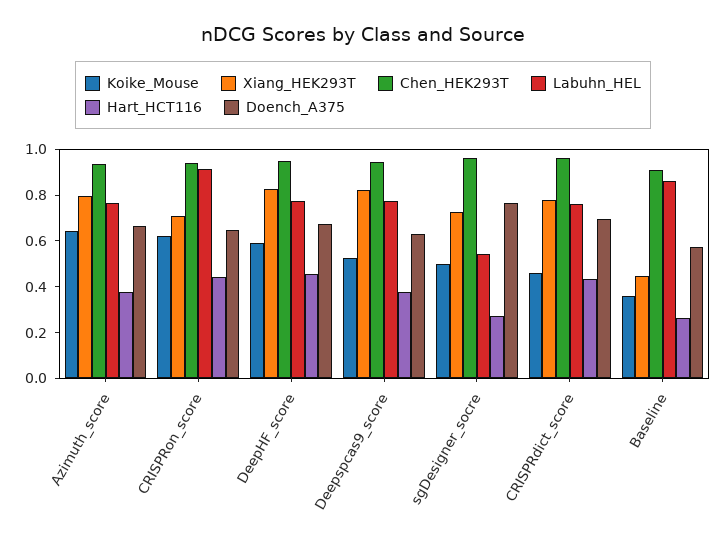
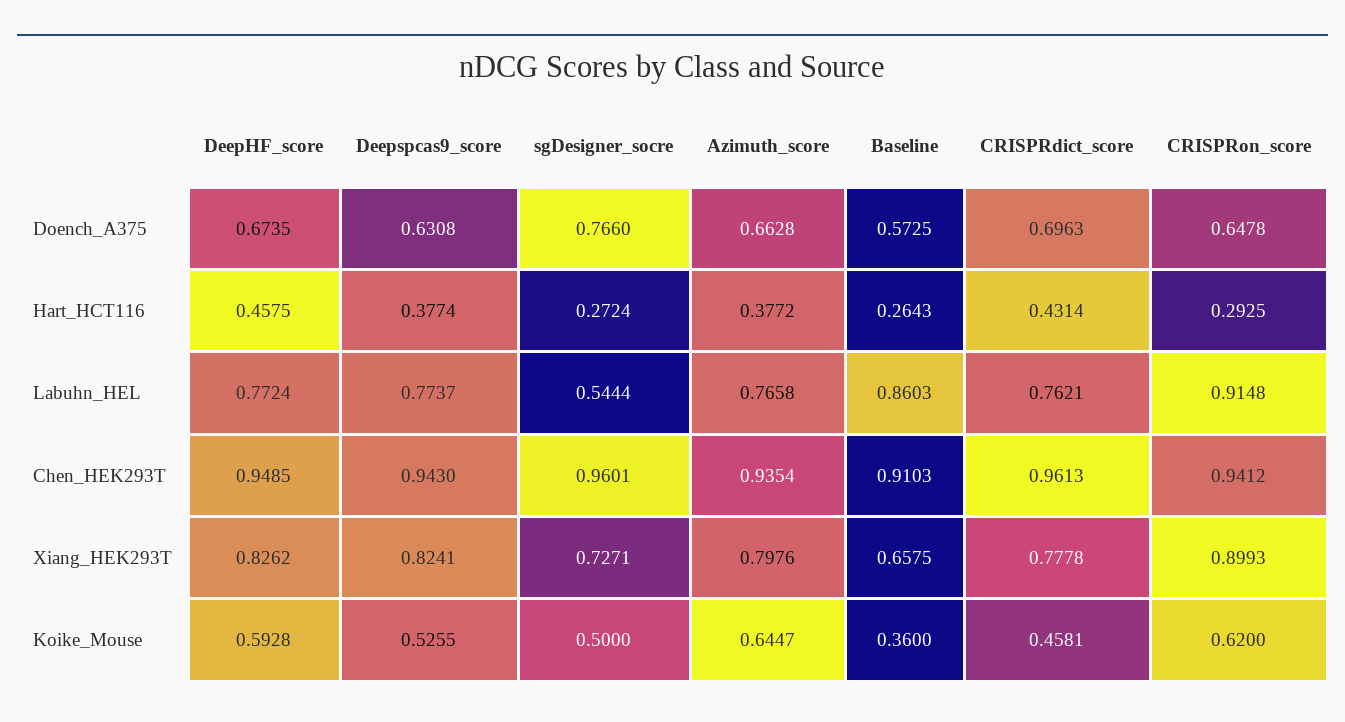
  {
    "Koike_Mouse": {
      "Azimuth_score": 0.6447,
      "CRISPRon_score": 0.62,
      "DeepHF_score": 0.5928,
      "Deepspcas9_score": 0.5255,
      "sgDesigner_socre": 0.5,
      "CRISPRdict_score": 0.4581,
      "Baseline": 0.36
    },
    "Xiang_HEK293T": {
      "Azimuth_score": 0.7976,
-     "CRISPRon_score": 0.7,
+     "CRISPRon_score": 0.8993,
      "DeepHF_score": 0.8262,
      "Deepspcas9_score": 0.8241,
      "sgDesigner_socre": 0.7271,
      "CRISPRdict_score": 0.7778,
-     "Baseline": 0.45
+     "Baseline": 0.6575
    },
    "Chen_HEK293T": {
      "Azimuth_score": 0.9354,
      "CRISPRon_score": 0.9412,
      "DeepHF_score": 0.9485,
      "Deepspcas9_score": 0.943,
      "sgDesigner_socre": 0.9601,
      "CRISPRdict_score": 0.9613,
      "Baseline": 0.9103
    },
    "Labuhn_HEL": {
      "Azimuth_score": 0.7658,
      "CRISPRon_score": 0.9148,
      "DeepHF_score": 0.7724,
      "Deepspcas9_score": 0.7737,
      "sgDesigner_socre": 0.5444,
      "CRISPRdict_score": 0.7621,
      "Baseline": 0.8603
    },
    "Hart_HCT116": {
      "Azimuth_score": 0.3772,
-     "CRISPRon_score": 0.45,
+     "CRISPRon_score": 0.2925,
      "DeepHF_score": 0.4575,
      "Deepspcas9_score": 0.3774,
      "sgDesigner_socre": 0.2724,
      "CRISPRdict_score": 0.4314,
      "Baseline": 0.2643
    },
    "Doench_A375": {
      "Azimuth_score": 0.6628,
      "CRISPRon_score": 0.6478,
      "DeepHF_score": 0.6735,
      "Deepspcas9_score": 0.6308,
      "sgDesigner_socre": 0.766,
      "CRISPRdict_score": 0.6963,
      "Baseline": 0.5725
    }
  }

